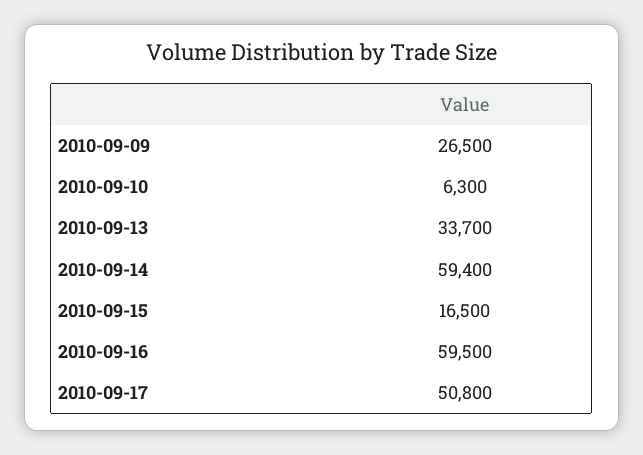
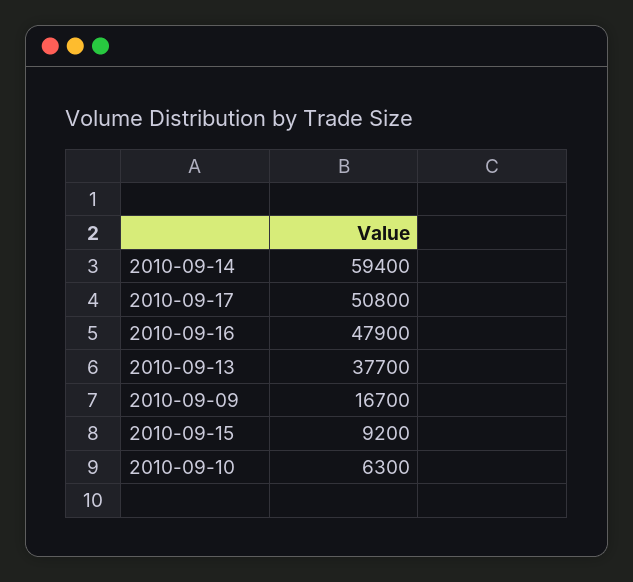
  {
-   "2010-09-09": 26500,
+   "2010-09-09": 16700,
    "2010-09-10": 6300,
-   "2010-09-13": 33700,
+   "2010-09-13": 37700,
    "2010-09-14": 59400,
-   "2010-09-15": 16500,
+   "2010-09-15": 9200,
-   "2010-09-16": 59500,
+   "2010-09-16": 47900,
    "2010-09-17": 50800
  }

